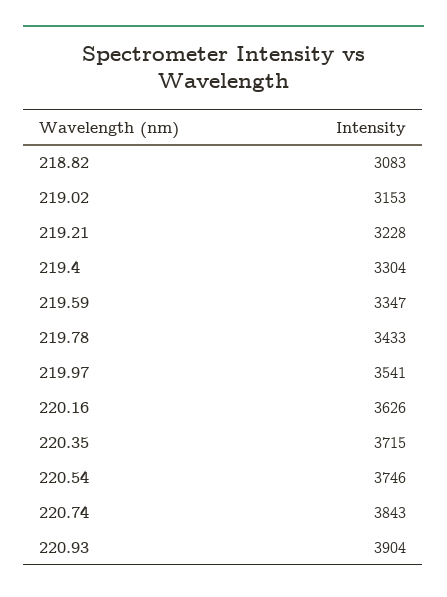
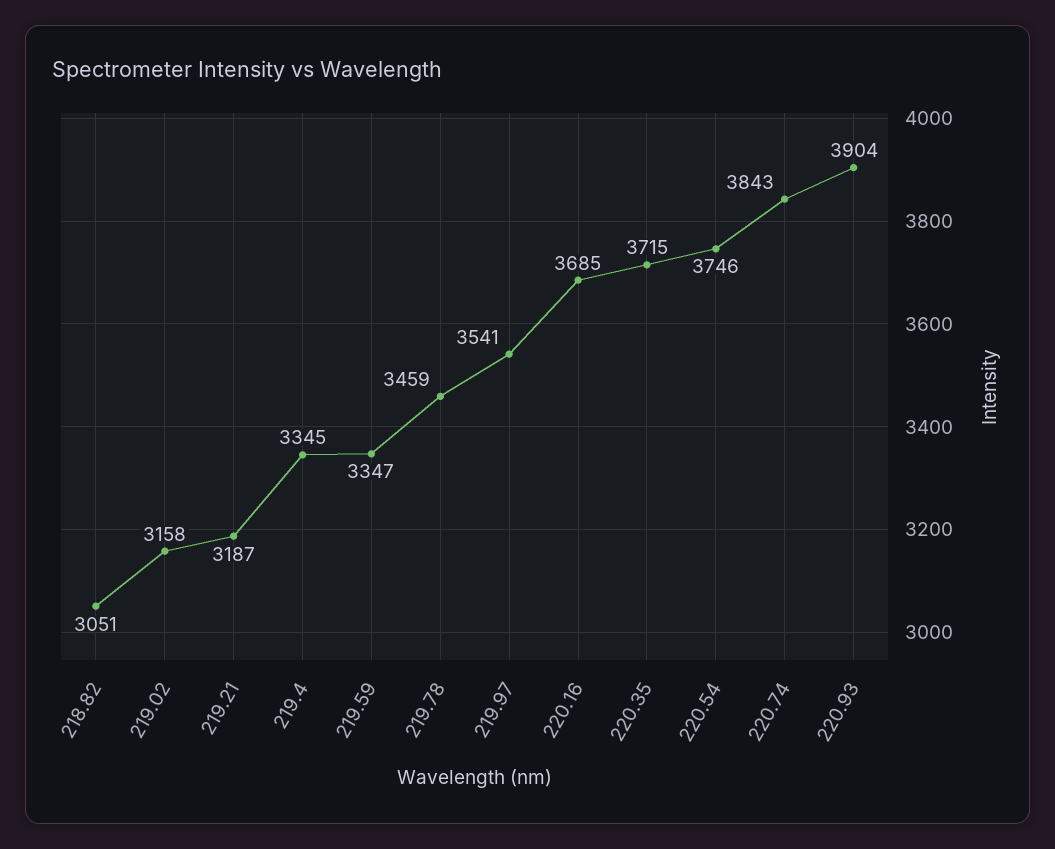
  {
-   "218.82": 3083,
+   "218.82": 3051,
-   "219.02": 3153,
+   "219.02": 3158,
-   "219.21": 3228,
+   "219.21": 3187,
-   "219.4": 3304,
+   "219.4": 3345,
    "219.59": 3347,
-   "219.78": 3433,
+   "219.78": 3459,
    "219.97": 3541,
-   "220.16": 3626,
+   "220.16": 3685,
    "220.35": 3715,
    "220.54": 3746,
    "220.74": 3843,
    "220.93": 3904
  }

